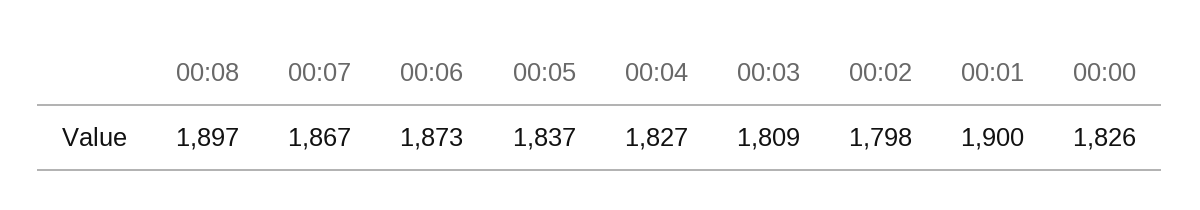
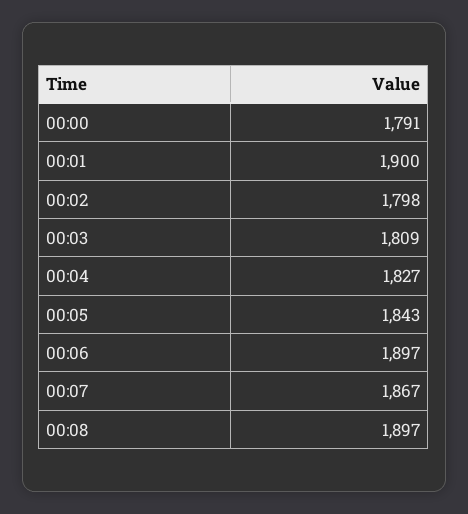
  {
    "00:08": 1897,
    "00:07": 1867,
-   "00:06": 1873,
+   "00:06": 1897,
-   "00:05": 1837,
+   "00:05": 1843,
    "00:04": 1827,
    "00:03": 1809,
    "00:02": 1798,
    "00:01": 1900,
-   "00:00": 1826
+   "00:00": 1791
  }

